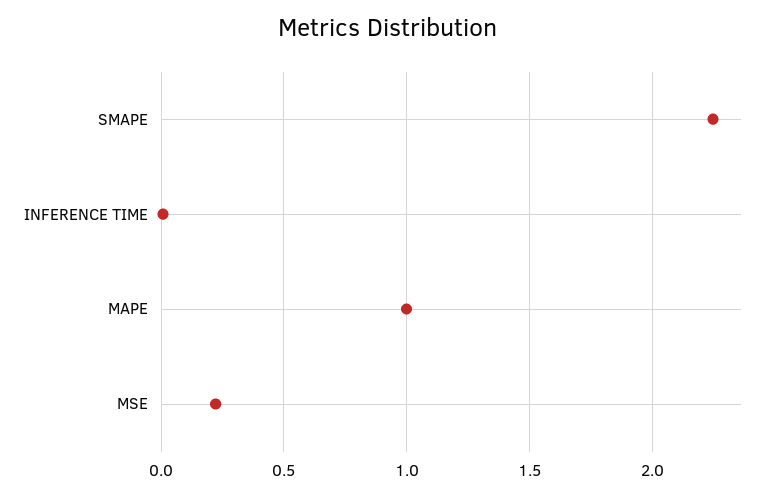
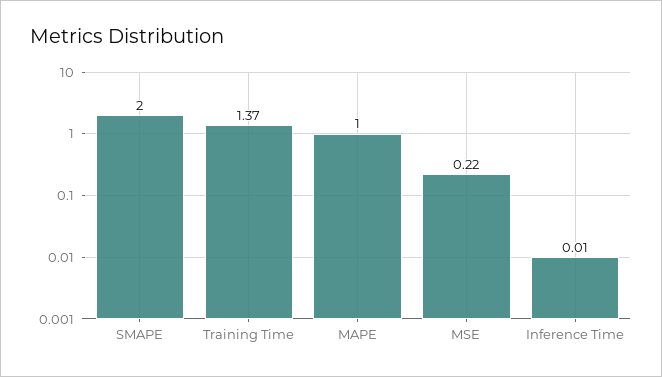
  {
-   "SMAPE": 2.25,
+   "SMAPE": 2,
    "INFERENCE TIME": 0.01,
    "MAPE": 1,
-   "MSE": 0.22
+   "MSE": 0.22,
+   "Training Time": 1.37
  }

